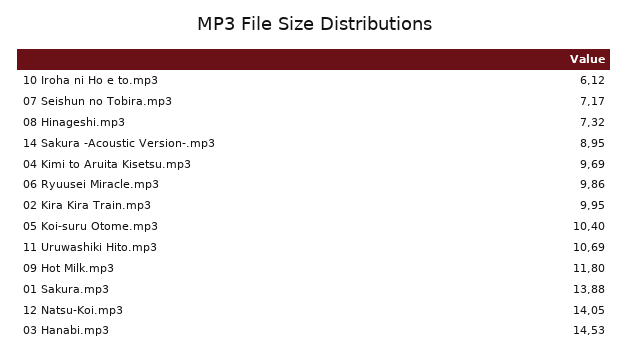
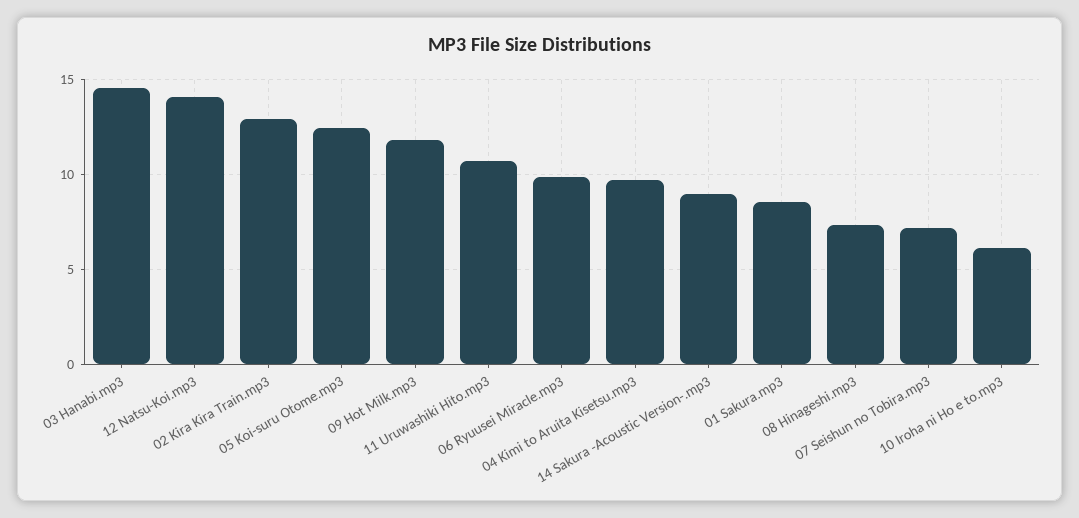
  {
    "10 Iroha ni Ho e to.mp3": 6.12,
    "07 Seishun no Tobira.mp3": 7.17,
    "08 Hinageshi.mp3": 7.32,
    "14 Sakura -Acoustic Version-.mp3": 8.95,
    "04 Kimi to Aruita Kisetsu.mp3": 9.69,
    "06 Ryuusei Miracle.mp3": 9.86,
-   "02 Kira Kira Train.mp3": 9.95,
+   "02 Kira Kira Train.mp3": 13,
-   "05 Koi-suru Otome.mp3": 10.4,
+   "05 Koi-suru Otome.mp3": 12.5,
    "11 Uruwashiki Hito.mp3": 10.69,
    "09 Hot Milk.mp3": 11.8,
-   "01 Sakura.mp3": 13.88,
+   "01 Sakura.mp3": 8.5,
    "12 Natsu-Koi.mp3": 14.05,
    "03 Hanabi.mp3": 14.53
  }

